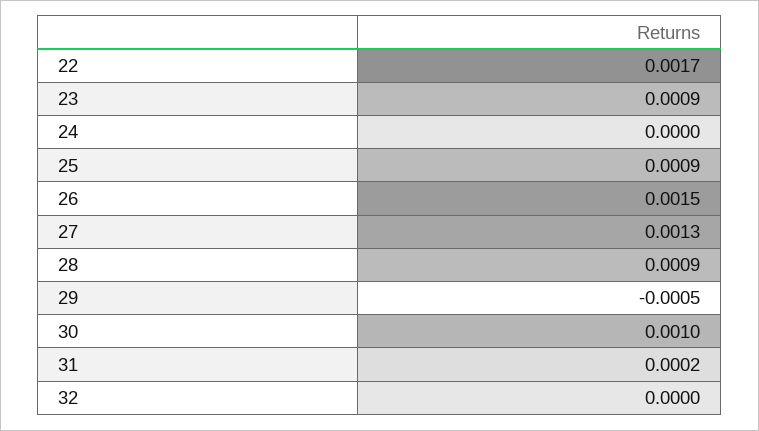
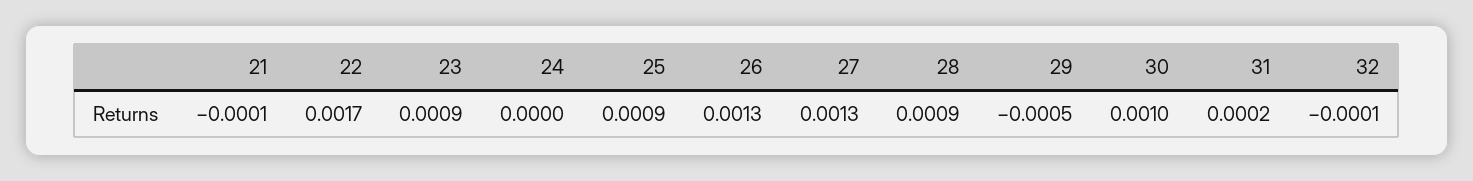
  {
    "22": 0.0017,
    "23": 0.0009,
    "24": 0,
    "25": 0.0009,
-   "26": 0.0015,
+   "26": 0.0013,
    "27": 0.0013,
    "28": 0.0009,
    "29": -0.0005,
    "30": 0.001,
    "31": 0.0002,
-   "32": 0
+   "32": -0.0001,
+   "21": -0.0001
  }

